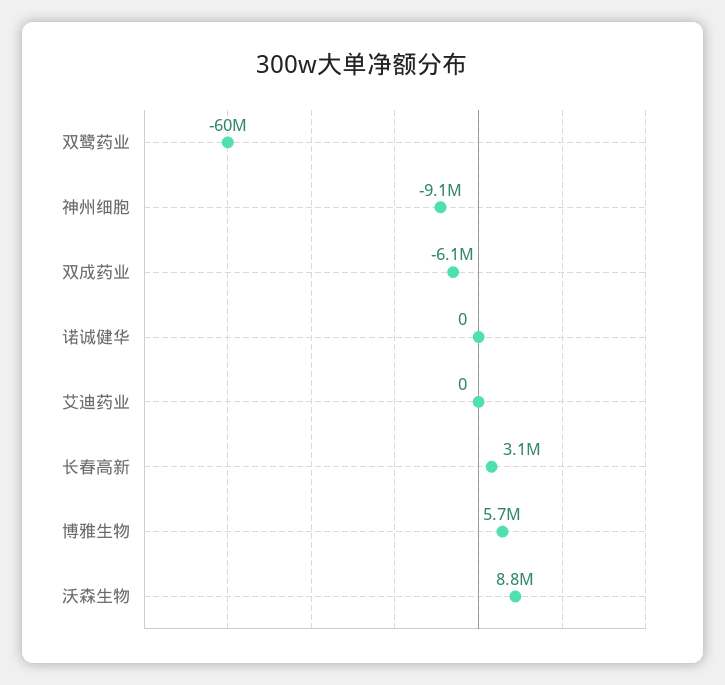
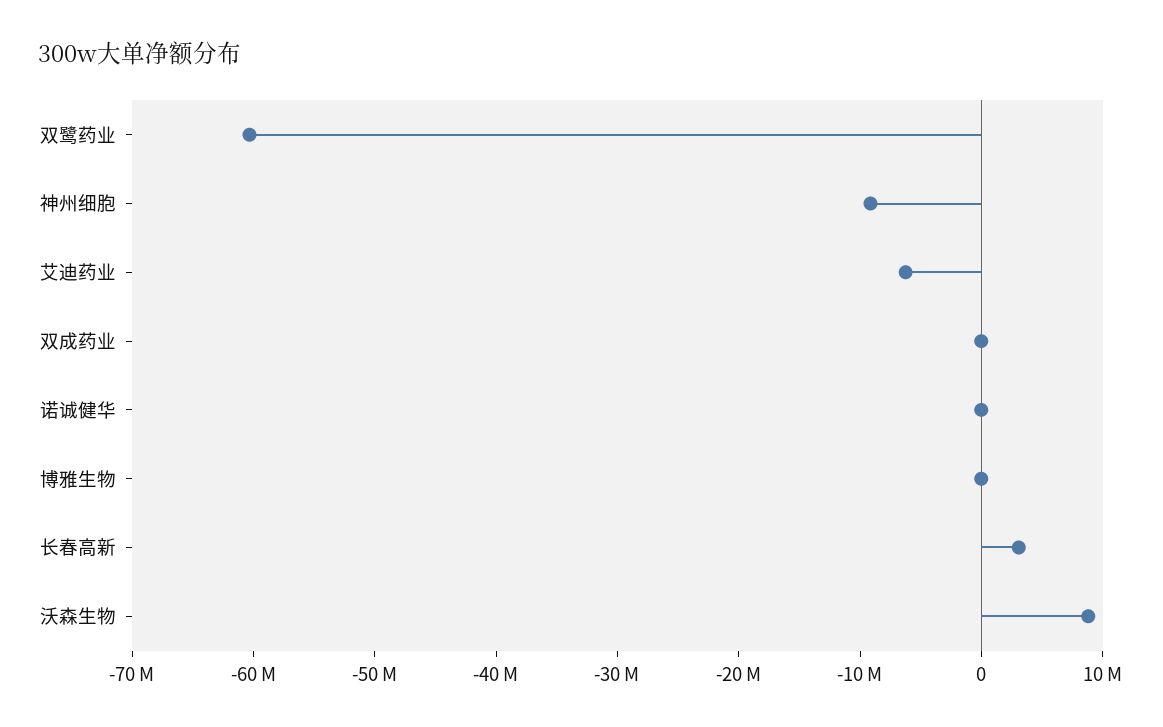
  {
    "双鹭药业": -60000000,
    "神州细胞": -9100000,
-   "双成药业": -6100000,
+   "双成药业": 0,
    "诺诚健华": 0,
-   "艾迪药业": 0,
+   "艾迪药业": -6000000,
    "长春高新": 3100000,
-   "博雅生物": 5700000,
+   "博雅生物": 0,
    "沃森生物": 8800000
  }

